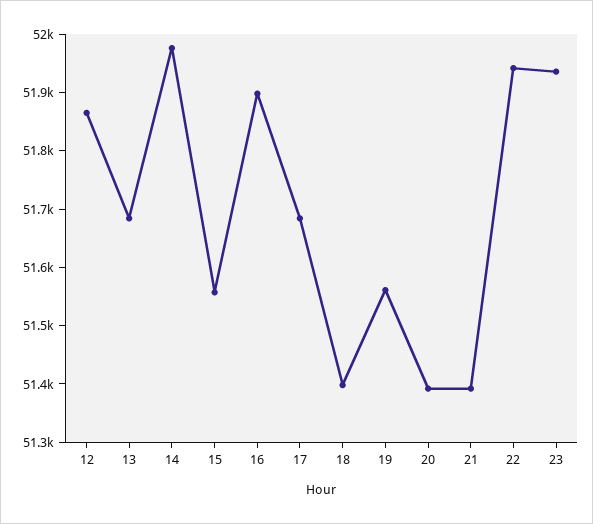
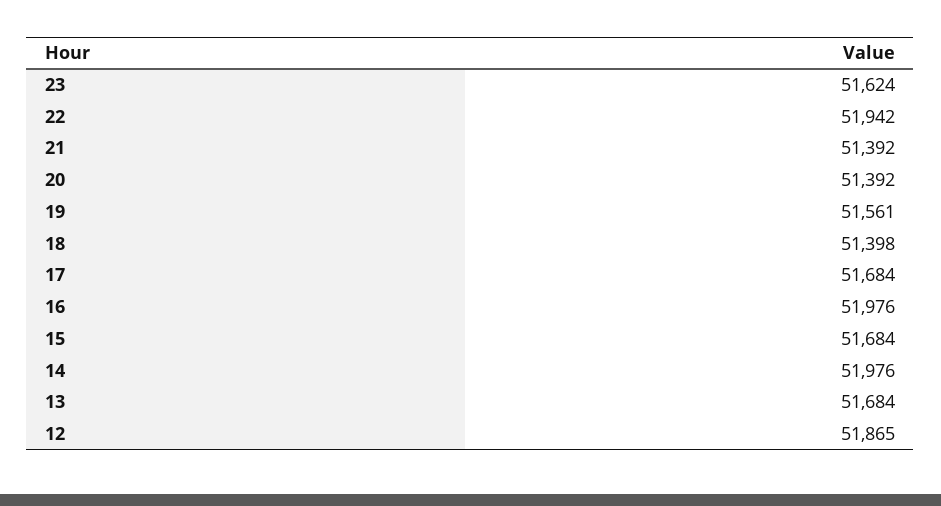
  {
    "12": 51865,
    "13": 51684,
    "14": 51976,
-   "15": 51560,
+   "15": 51684,
-   "16": 51900,
+   "16": 51976,
    "17": 51684,
    "18": 51398,
    "19": 51561,
    "20": 51392,
    "21": 51392,
    "22": 51942,
-   "23": 51940
+   "23": 51624
  }

